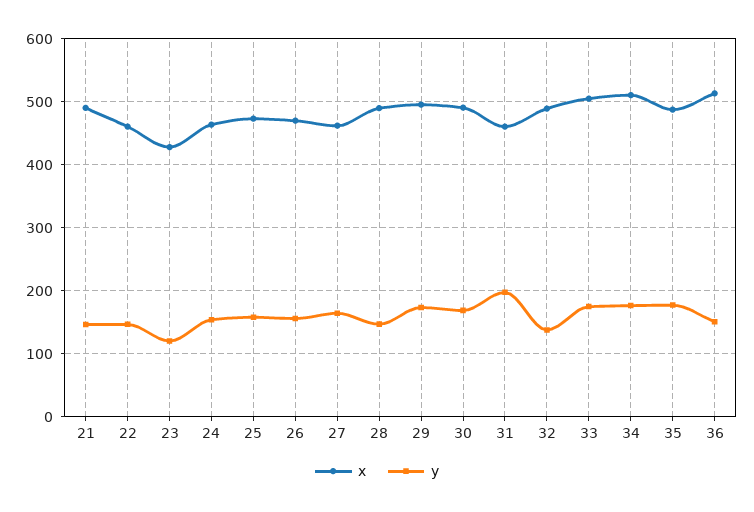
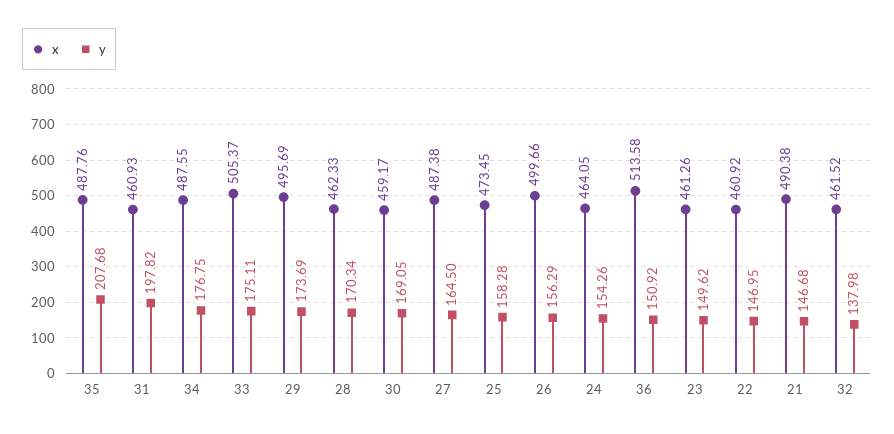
  {
    "x": {
      "21": 490.38,
      "22": 460.92,
-     "23": 430,
+     "23": 461.26,
      "24": 464.05,
      "25": 473.45,
-     "26": 470,
+     "26": 499.66,
-     "27": 460,
+     "27": 487.38,
-     "28": 490,
+     "28": 462.33,
      "29": 495.69,
-     "30": 490,
+     "30": 459.17,
      "31": 460.93,
-     "32": 490,
+     "32": 461.52,
      "33": 505.37,
-     "34": 510,
+     "34": 487.55,
      "35": 487.76,
      "36": 513.58
    },
    "y": {
      "21": 146.68,
      "22": 146.95,
-     "23": 120,
+     "23": 149.62,
      "24": 154.26,
      "25": 158.28,
      "26": 156.29,
      "27": 164.5,
-     "28": 150,
+     "28": 170.34,
      "29": 173.69,
      "30": 169.05,
      "31": 197.82,
      "32": 137.98,
      "33": 175.11,
      "34": 176.75,
-     "35": 180,
+     "35": 207.68,
      "36": 150.92
    }
  }

